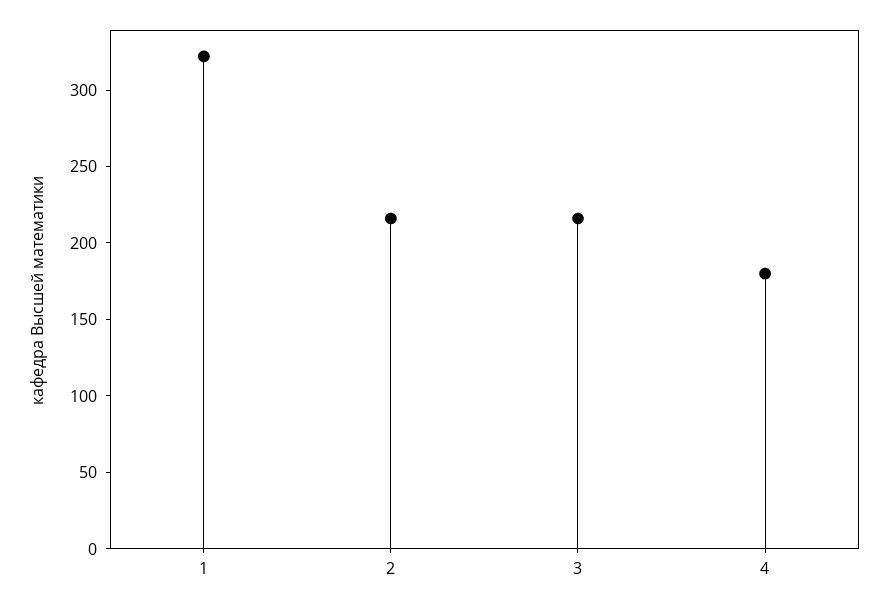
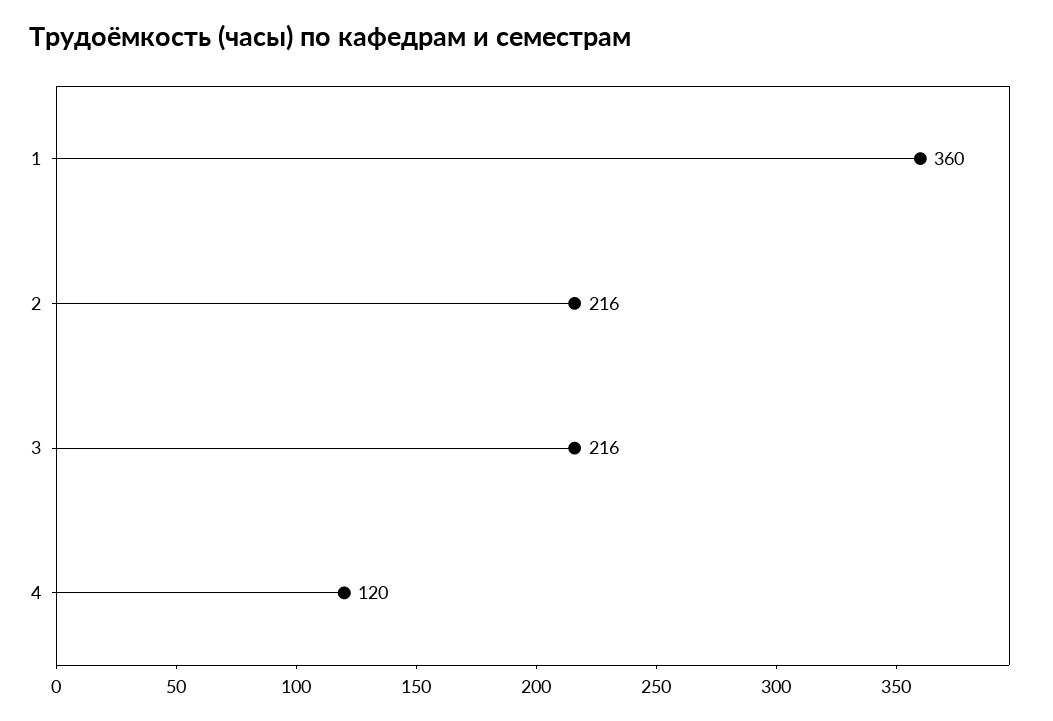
  {
-   "1": 320,
+   "1": 360,
    "2": 216,
    "3": 216,
-   "4": 180
+   "4": 120
  }

